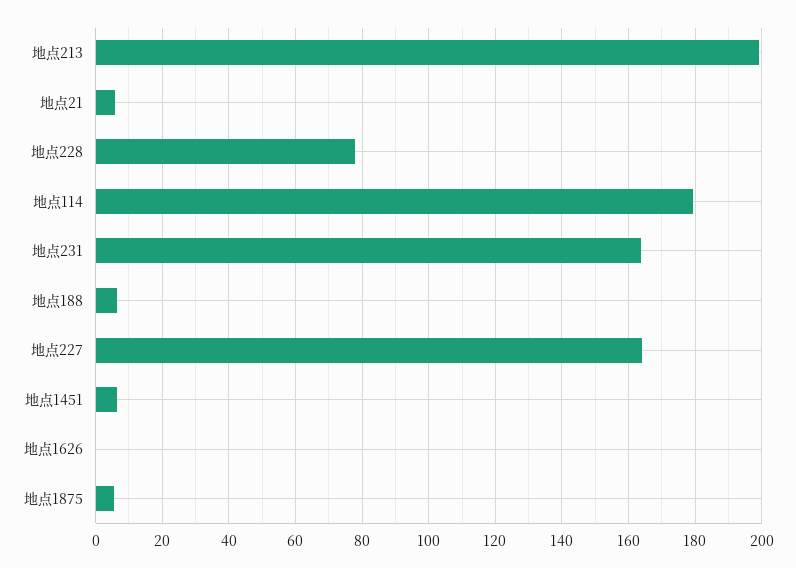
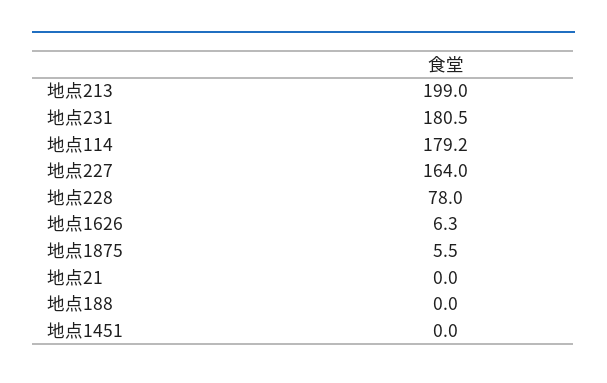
  {
    "地点213": 199,
-   "地点21": 6,
+   "地点21": 0,
    "地点228": 78,
    "地点114": 179.2,
-   "地点231": 164,
+   "地点231": 180.5,
-   "地点188": 6,
+   "地点188": 0,
    "地点227": 164,
-   "地点1451": 6,
+   "地点1451": 0,
-   "地点1626": 0,
+   "地点1626": 6.3,
    "地点1875": 5.5
  }

